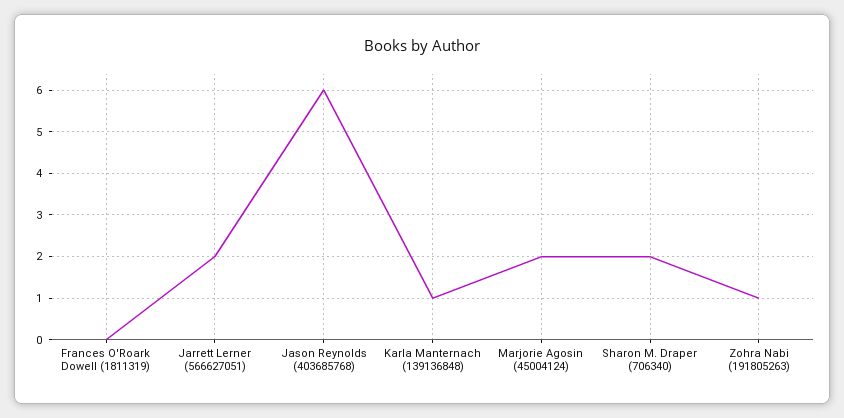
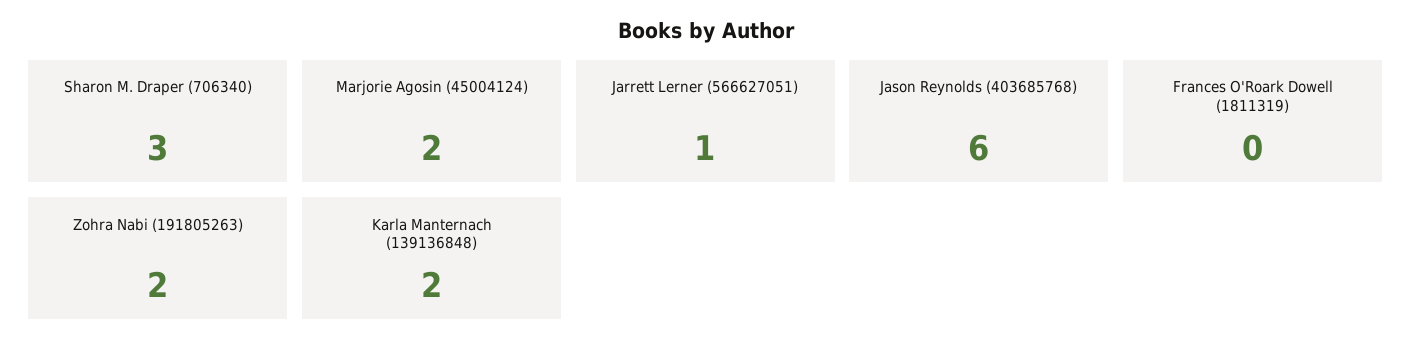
  {
    "Frances O'Roark Dowell (1811319)": 0,
-   "Jarrett Lerner (566627051)": 2,
+   "Jarrett Lerner (566627051)": 1,
    "Jason Reynolds (403685768)": 6,
-   "Karla Manternach (139136848)": 1,
+   "Karla Manternach (139136848)": 2,
    "Marjorie Agosin (45004124)": 2,
-   "Sharon M. Draper (706340)": 2,
+   "Sharon M. Draper (706340)": 3,
-   "Zohra Nabi (191805263)": 1
+   "Zohra Nabi (191805263)": 2
  }

